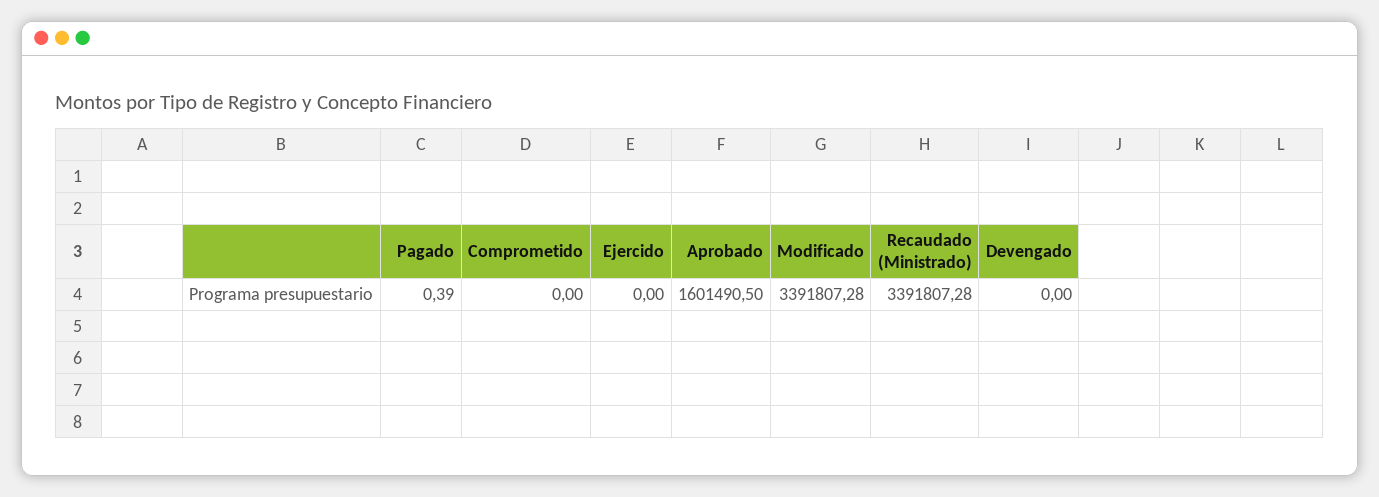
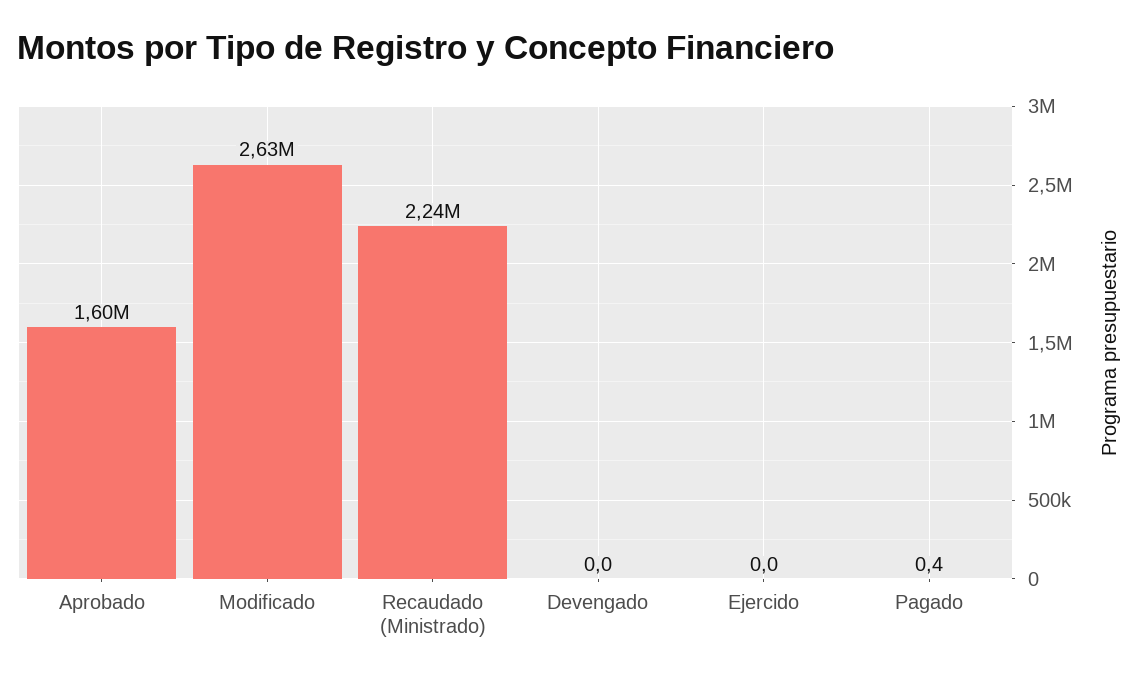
  {
    "Pagado": 0.39,
-   "Comprometido": 0,
    "Ejercido": 0,
    "Aprobado": 1601490.5,
-   "Modificado": 3391807.28,
+   "Modificado": 2630000,
-   "Recaudado (Ministrado)": 3391807.28,
+   "Recaudado (Ministrado)": 2240000,
    "Devengado": 0
  }

